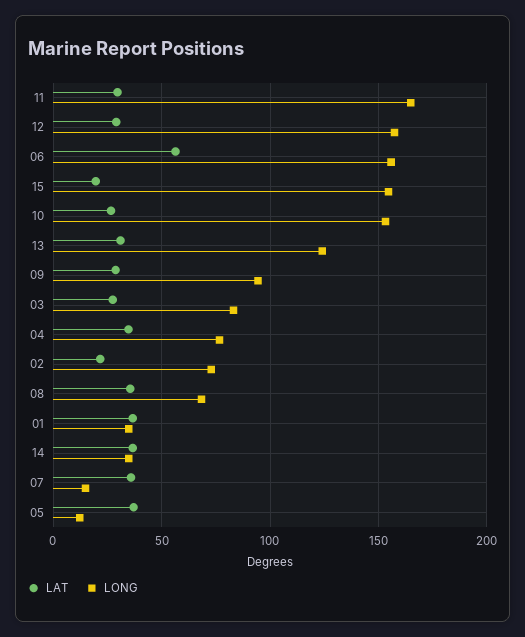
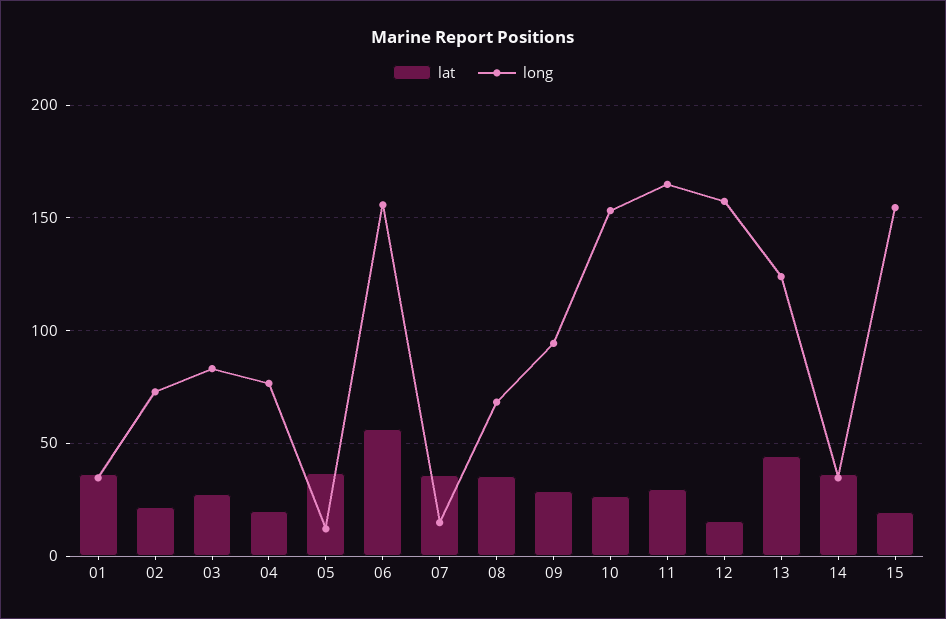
  {
    "LAT": {
      "11": 30,
-     "12": 30,
+     "12": 15,
      "06": 55,
      "15": 20,
      "10": 25,
-     "13": 30,
+     "13": 45,
      "09": 30,
      "03": 25,
-     "04": 35,
+     "04": 20,
      "02": 20,
      "08": 35,
      "01": 35,
      "14": 35,
      "07": 35,
      "05": 35
    },
    "LONG": {
      "11": 165,
      "12": 155,
      "06": 155,
      "15": 155,
      "10": 155,
      "13": 125,
      "09": 95,
      "03": 85,
      "04": 75,
      "02": 75,
      "08": 70,
      "01": 35,
      "14": 35,
      "07": 15,
      "05": 10
    }
  }

